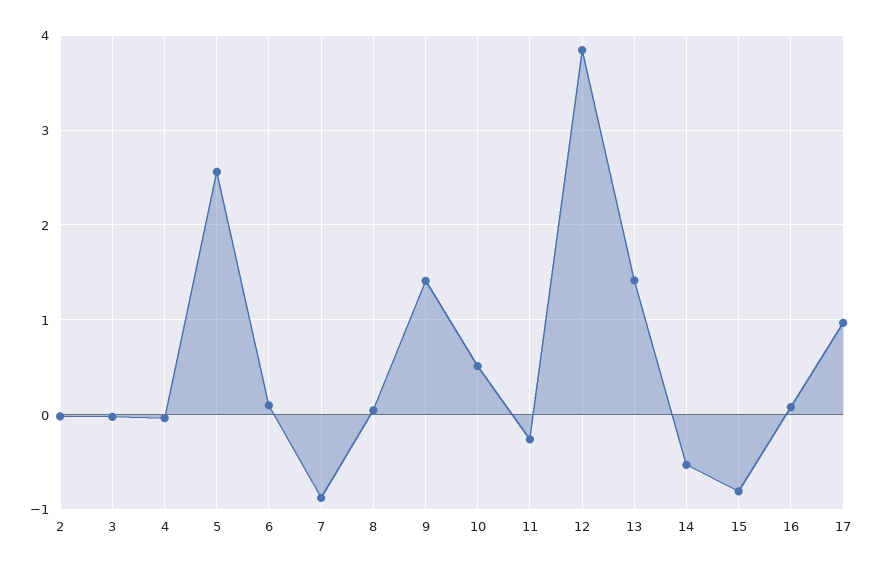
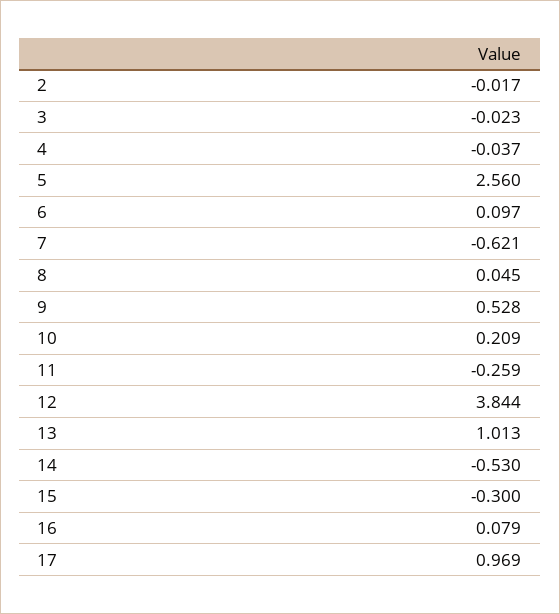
  {
    "2": -0.017,
    "3": -0.023,
    "4": -0.037,
    "5": 2.56,
    "6": 0.097,
-   "7": -0.9,
+   "7": -0.621,
    "8": 0.045,
-   "9": 1.4,
+   "9": 0.528,
-   "10": 0.5,
+   "10": 0.209,
    "11": -0.259,
    "12": 3.844,
-   "13": 1.4,
+   "13": 1.013,
    "14": -0.53,
-   "15": -0.8,
+   "15": -0.3,
    "16": 0.079,
    "17": 0.969
  }

